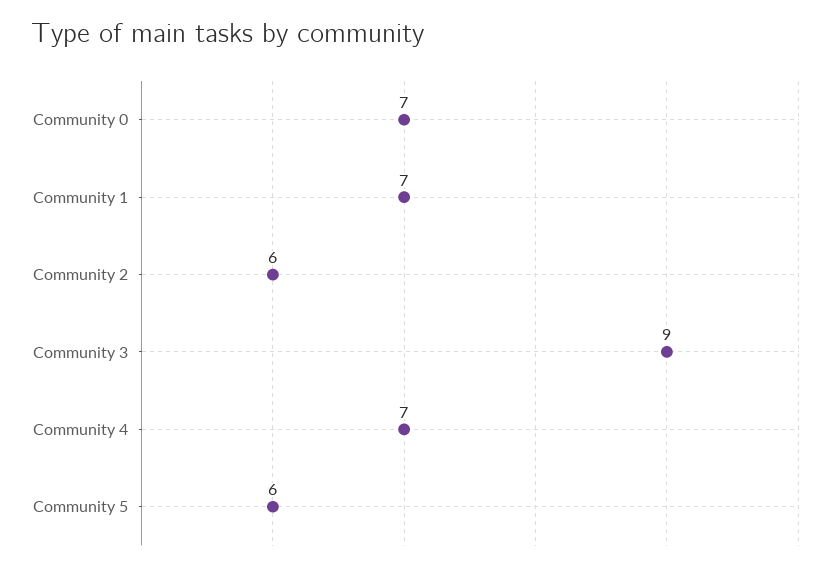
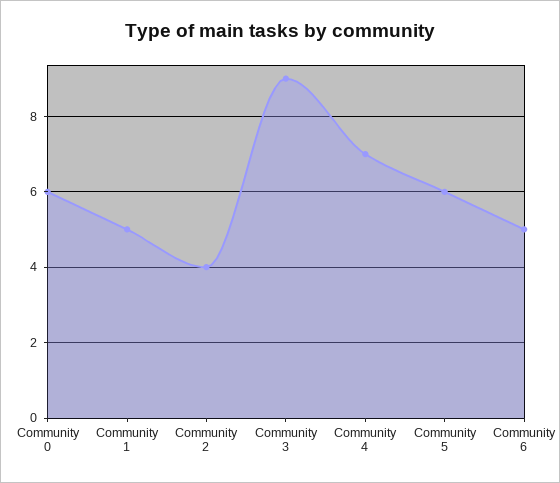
  {
-   "Community 0": 7,
+   "Community 0": 6,
-   "Community 1": 7,
+   "Community 1": 5,
-   "Community 2": 6,
+   "Community 2": 4,
    "Community 3": 9,
    "Community 4": 7,
-   "Community 5": 6
+   "Community 5": 6,
+   "Community 6": 5
  }

